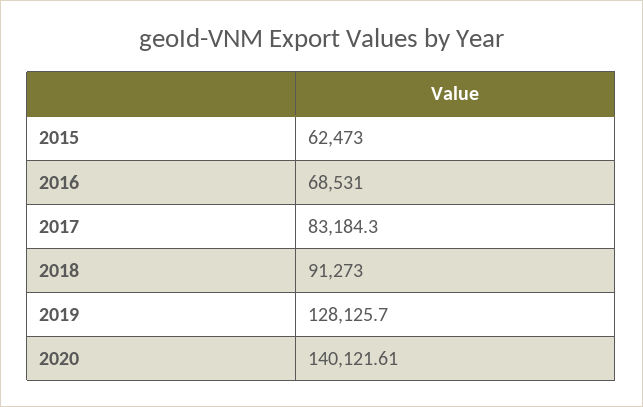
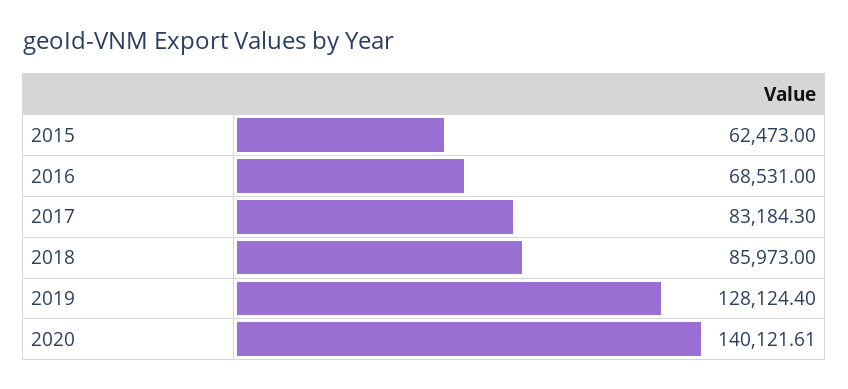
  {
    "2015": 62473,
    "2016": 68531,
    "2017": 83184.3,
-   "2018": 91273,
+   "2018": 85973,
-   "2019": 128125.7,
+   "2019": 128124.4,
    "2020": 140121.61
  }

